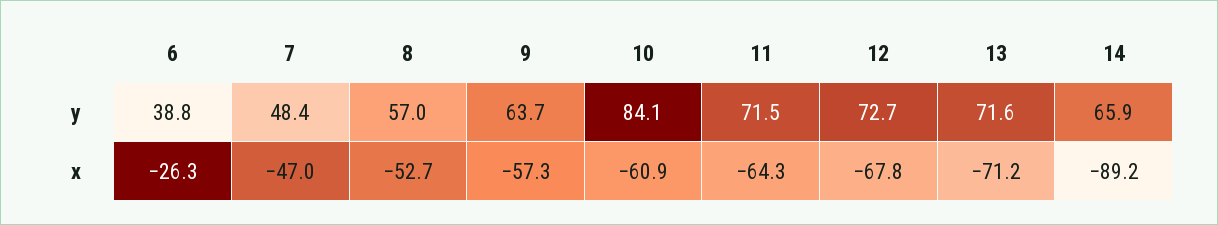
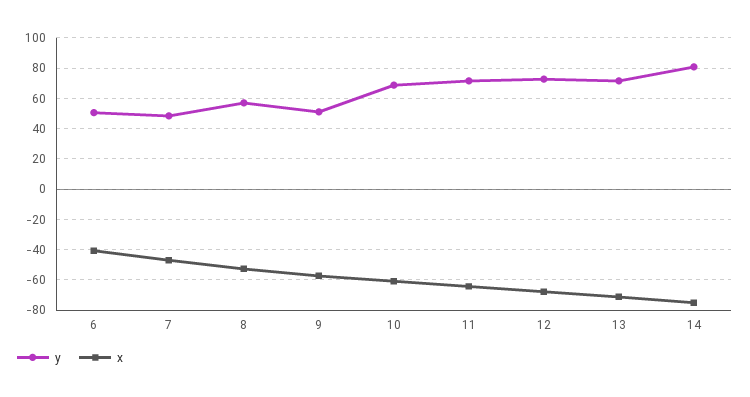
  {
    "y": {
-     "6": 38.8,
+     "6": 50,
      "7": 48.4,
      "8": 57,
-     "9": 63.7,
+     "9": 50,
-     "10": 84.1,
+     "10": 70,
      "11": 71.5,
      "12": 72.7,
      "13": 71.6,
-     "14": 65.9
+     "14": 80
    },
    "x": {
-     "6": -26.3,
+     "6": -40,
      "7": -47,
      "8": -52.7,
      "9": -57.3,
      "10": -60.9,
      "11": -64.3,
      "12": -67.8,
      "13": -71.2,
-     "14": -89.2
+     "14": -75
    }
  }

